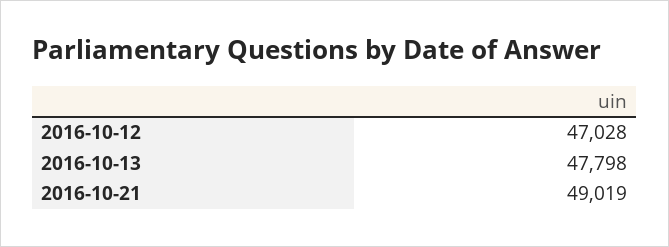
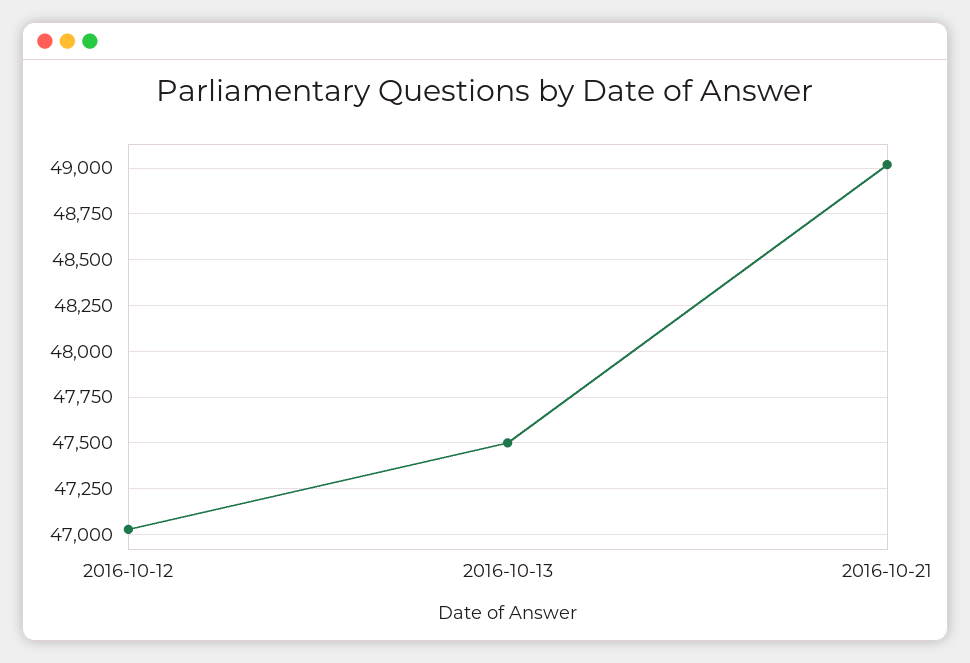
  {
    "2016-10-12": 47028,
-   "2016-10-13": 47798,
+   "2016-10-13": 47500,
    "2016-10-21": 49019
  }

